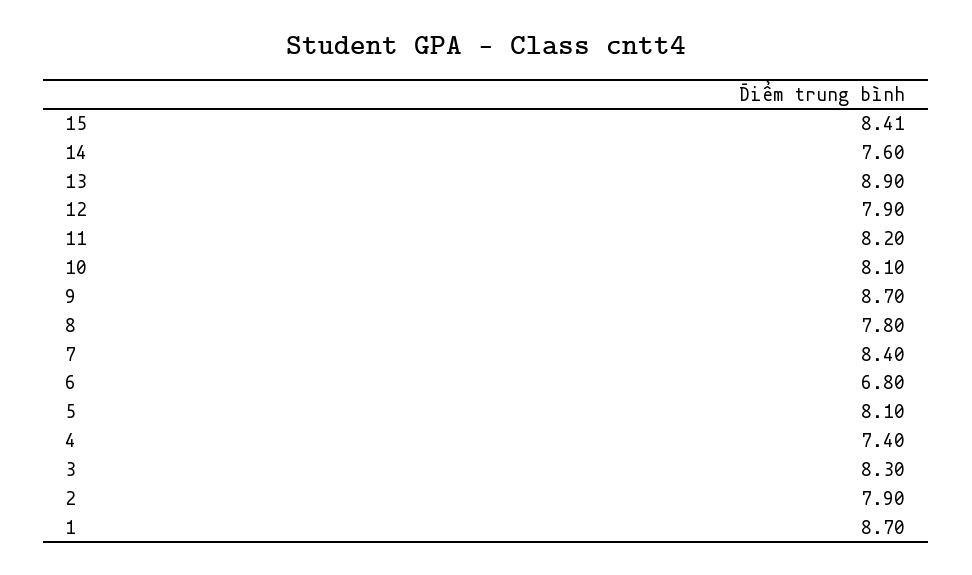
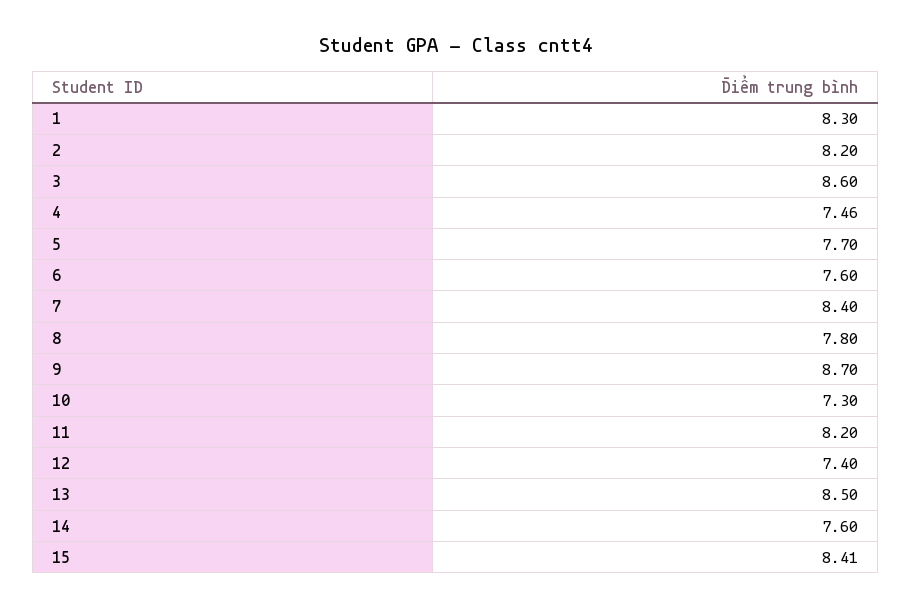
  {
    "15": 8.41,
    "14": 7.6,
-   "13": 8.9,
+   "13": 8.5,
-   "12": 7.9,
+   "12": 7.4,
    "11": 8.2,
-   "10": 8.1,
+   "10": 7.3,
    "9": 8.7,
    "8": 7.8,
    "7": 8.4,
-   "6": 6.8,
+   "6": 7.6,
-   "5": 8.1,
+   "5": 7.7,
-   "4": 7.4,
+   "4": 7.46,
-   "3": 8.3,
+   "3": 8.6,
-   "2": 7.9,
+   "2": 8.2,
-   "1": 8.7
+   "1": 8.3
  }

